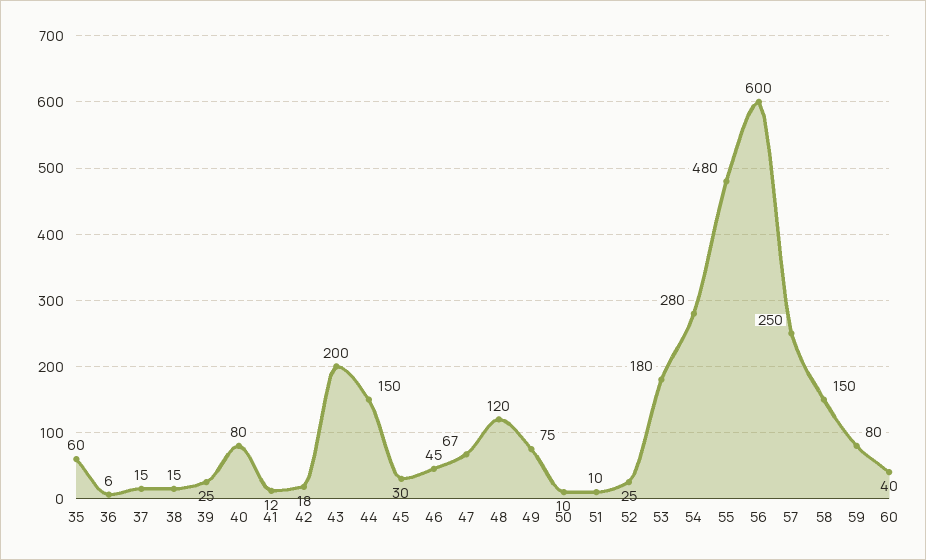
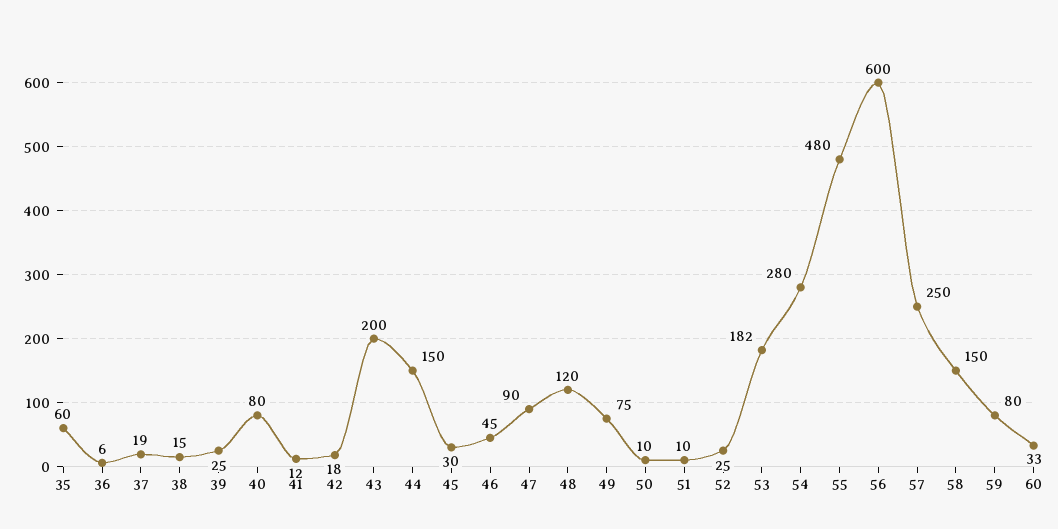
  {
    "35": 60,
    "36": 6,
-   "37": 15,
+   "37": 19,
    "38": 15,
    "39": 25,
    "40": 80,
    "41": 12,
    "42": 18,
    "43": 200,
    "44": 150,
    "45": 30,
    "46": 45,
-   "47": 67,
+   "47": 90,
    "48": 120,
    "49": 75,
    "50": 10,
    "51": 10,
    "52": 25,
-   "53": 180,
+   "53": 182,
    "54": 280,
    "55": 480,
    "56": 600,
    "57": 250,
    "58": 150,
    "59": 80,
-   "60": 40
+   "60": 33
  }

